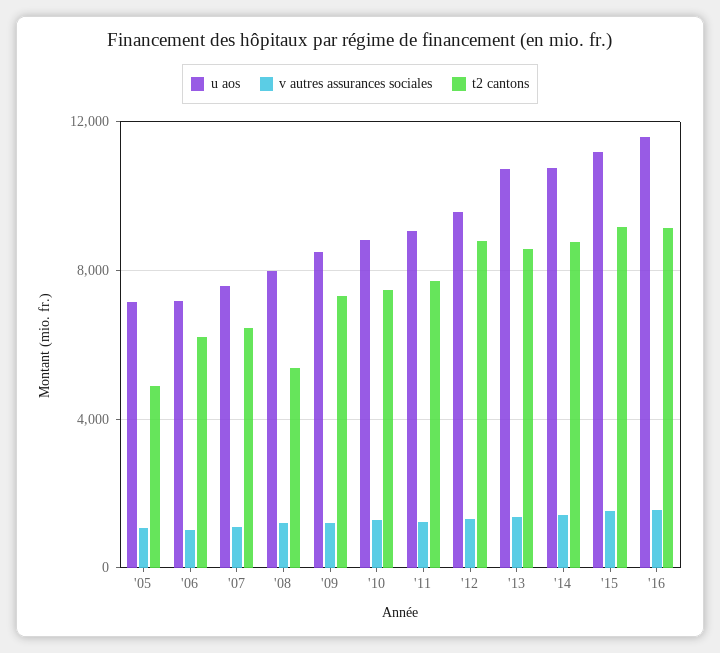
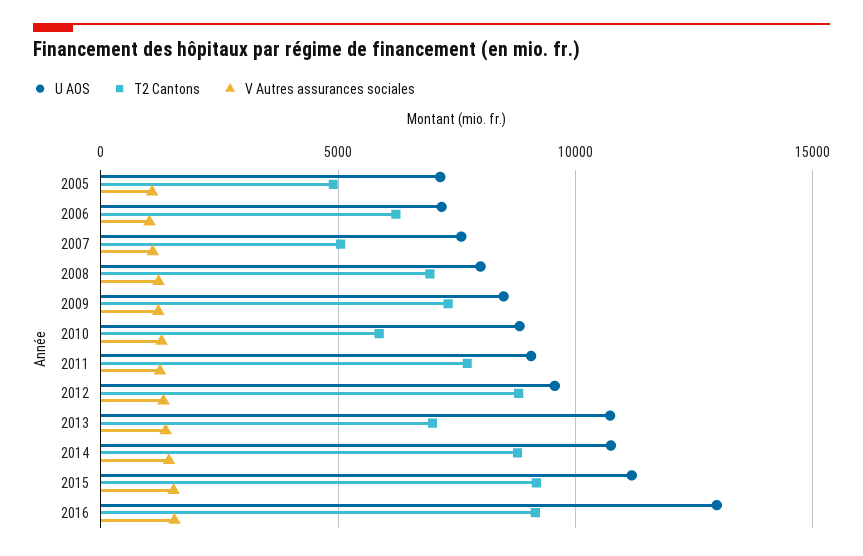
  {
    "u aos": {
      "'05": 7000,
      "'06": 7000,
      "'07": 7500,
      "'08": 8000,
      "'09": 8500,
      "'10": 9000,
      "'11": 9000,
      "'12": 9500,
      "'13": 10500,
      "'14": 10500,
      "'15": 11000,
-     "'16": 11500
+     "'16": 13000
    },
    "v autres assurances sociales": {
      "'05": 1000,
      "'06": 1000,
      "'07": 1000,
      "'08": 1000,
      "'09": 1000,
      "'10": 1500,
      "'11": 1000,
      "'12": 1500,
      "'13": 1500,
      "'14": 1500,
      "'15": 1500,
      "'16": 1500
    },
    "t2 cantons": {
      "'05": 5000,
      "'06": 6000,
-     "'07": 6500,
+     "'07": 5000,
-     "'08": 5500,
+     "'08": 7000,
      "'09": 7500,
-     "'10": 7500,
+     "'10": 6000,
      "'11": 7500,
      "'12": 9000,
-     "'13": 8500,
+     "'13": 7000,
      "'14": 9000,
      "'15": 9000,
      "'16": 9000
    }
  }

